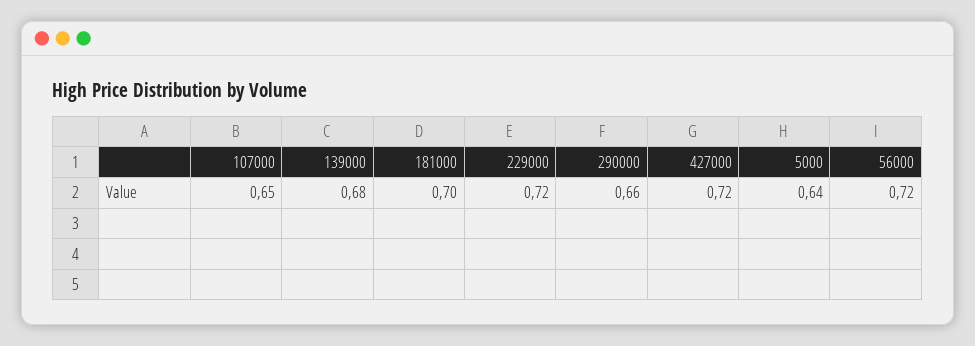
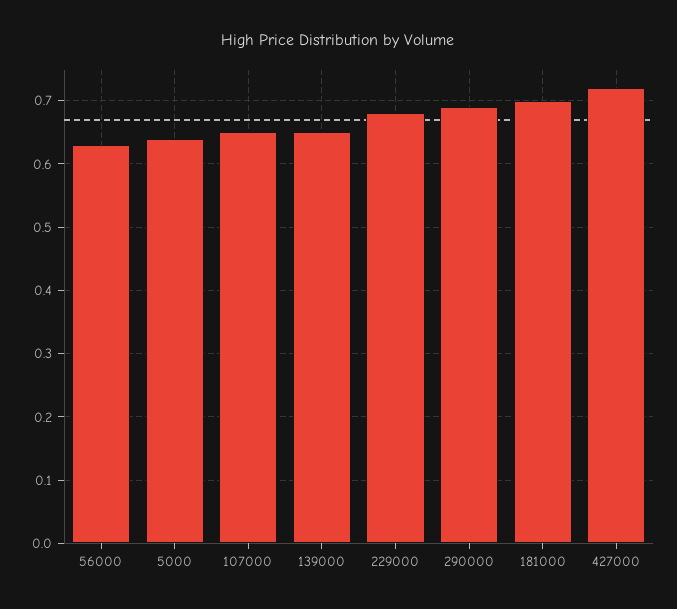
  {
    "107000": 0.65,
-   "139000": 0.68,
+   "139000": 0.65,
    "181000": 0.7,
-   "229000": 0.72,
+   "229000": 0.68,
-   "290000": 0.66,
+   "290000": 0.69,
    "427000": 0.72,
    "5000": 0.64,
-   "56000": 0.72
+   "56000": 0.63
  }

